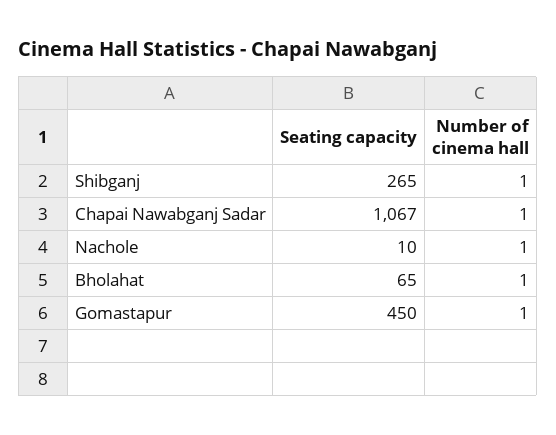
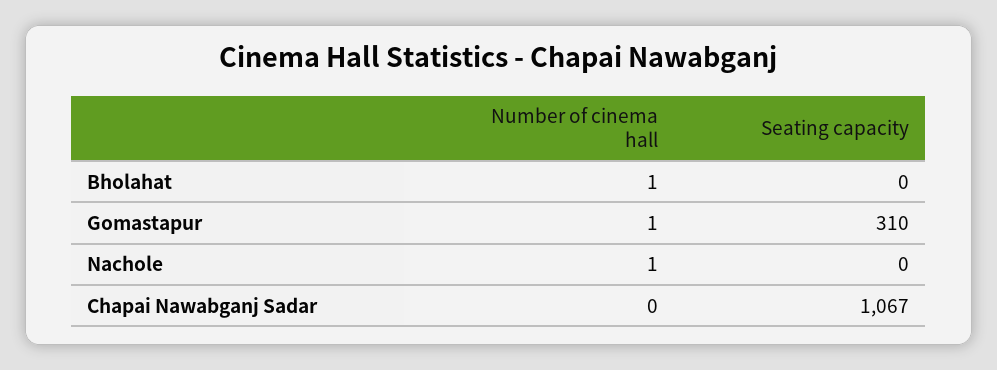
  {
    "Seating capacity": {
-     "Shibganj": 265,
      "Chapai Nawabganj Sadar": 1067,
-     "Nachole": 10,
+     "Nachole": 0,
-     "Bholahat": 65,
+     "Bholahat": 0,
-     "Gomastapur": 450
+     "Gomastapur": 310
    },
    "Number of cinema hall": {
-     "Shibganj": 1,
-     "Chapai Nawabganj Sadar": 1,
+     "Chapai Nawabganj Sadar": 0,
      "Nachole": 1,
      "Bholahat": 1,
      "Gomastapur": 1
    }
  }

